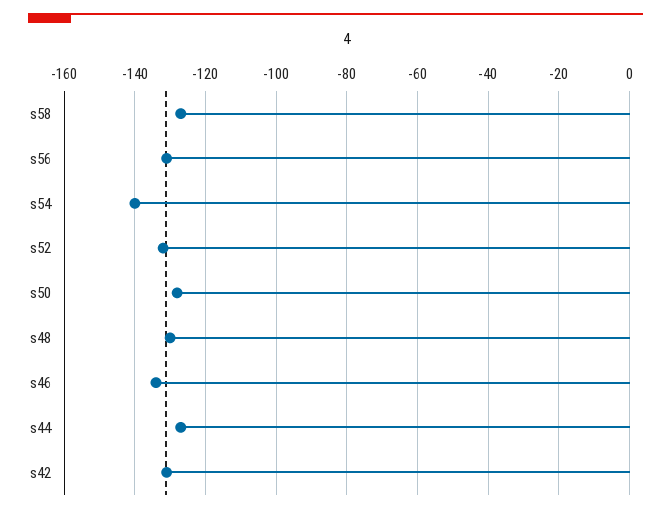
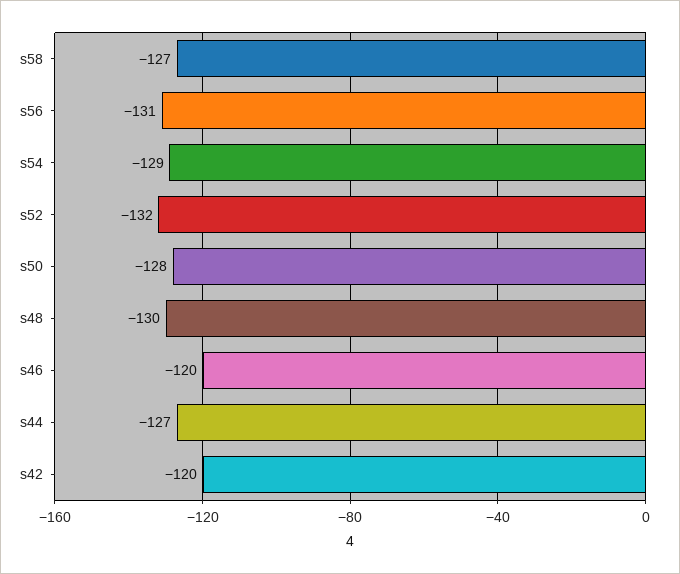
  {
    "s58": -127,
    "s56": -131,
-   "s54": -140,
+   "s54": -129,
    "s52": -132,
    "s50": -128,
    "s48": -130,
-   "s46": -135,
+   "s46": -120,
    "s44": -127,
-   "s42": -130
+   "s42": -120
  }

